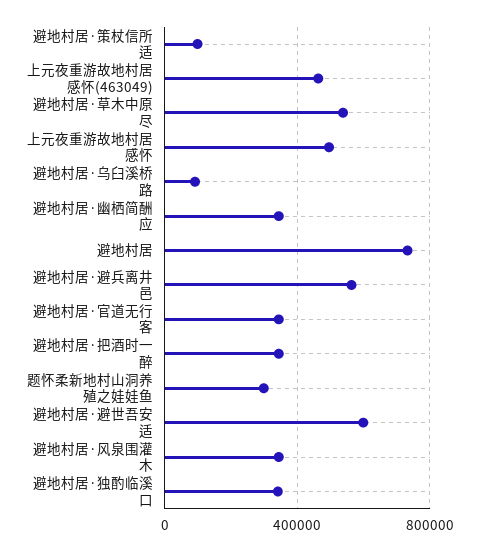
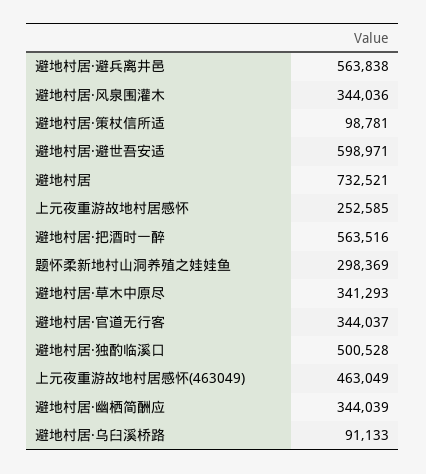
  {
    "避地村居·策杖信所适": 98781,
    "上元夜重游故地村居感怀(463049)": 463049,
-   "避地村居·草木中原尽": 550000,
+   "避地村居·草木中原尽": 341293,
-   "上元夜重游故地村居感怀": 500000,
+   "上元夜重游故地村居感怀": 252585,
    "避地村居·乌臼溪桥路": 91133,
    "避地村居·幽栖简酬应": 344039,
    "避地村居": 732521,
    "避地村居·避兵离井邑": 563838,
    "避地村居·官道无行客": 344037,
-   "避地村居·把酒时一醉": 350000,
+   "避地村居·把酒时一醉": 563516,
    "题怀柔新地村山洞养殖之娃娃鱼": 298369,
    "避地村居·避世吾安适": 598971,
    "避地村居·风泉围灌木": 344036,
-   "避地村居·独酌临溪口": 350000
+   "避地村居·独酌临溪口": 500528
  }

